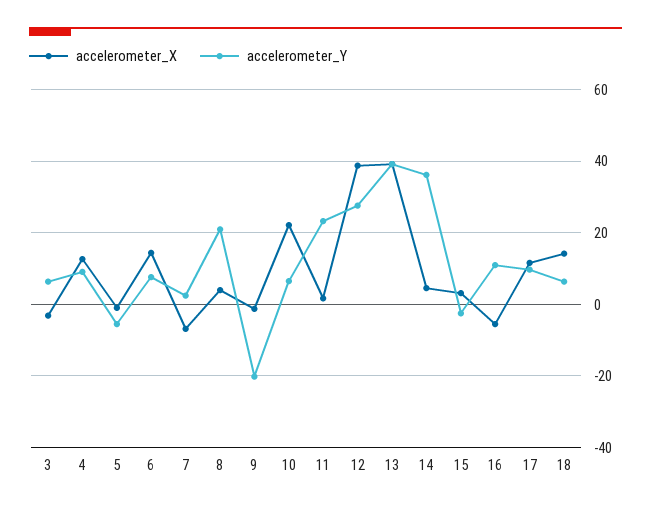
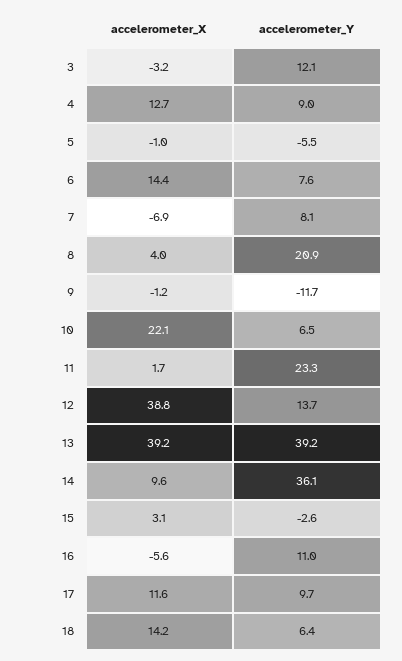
  {
    "accelerometer_X": {
      "3": -3.2,
      "4": 12.7,
      "5": -1,
      "6": 14.4,
      "7": -6.9,
      "8": 4,
      "9": -1.2,
      "10": 22.1,
      "11": 1.7,
      "12": 38.8,
      "13": 39.2,
-     "14": 4,
+     "14": 9.6,
      "15": 3.1,
      "16": -5.6,
      "17": 11.6,
      "18": 14.2
    },
    "accelerometer_Y": {
-     "3": 6,
+     "3": 12.1,
      "4": 9,
      "5": -5.5,
      "6": 7.6,
-     "7": 2,
+     "7": 8.1,
      "8": 20.9,
-     "9": -20,
+     "9": -11.7,
      "10": 6.5,
      "11": 23.3,
-     "12": 28,
+     "12": 13.7,
      "13": 39.2,
      "14": 36.1,
      "15": -2.6,
      "16": 11,
      "17": 9.7,
      "18": 6.4
    }
  }

